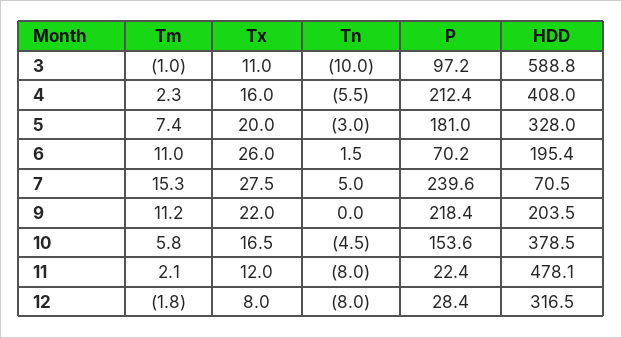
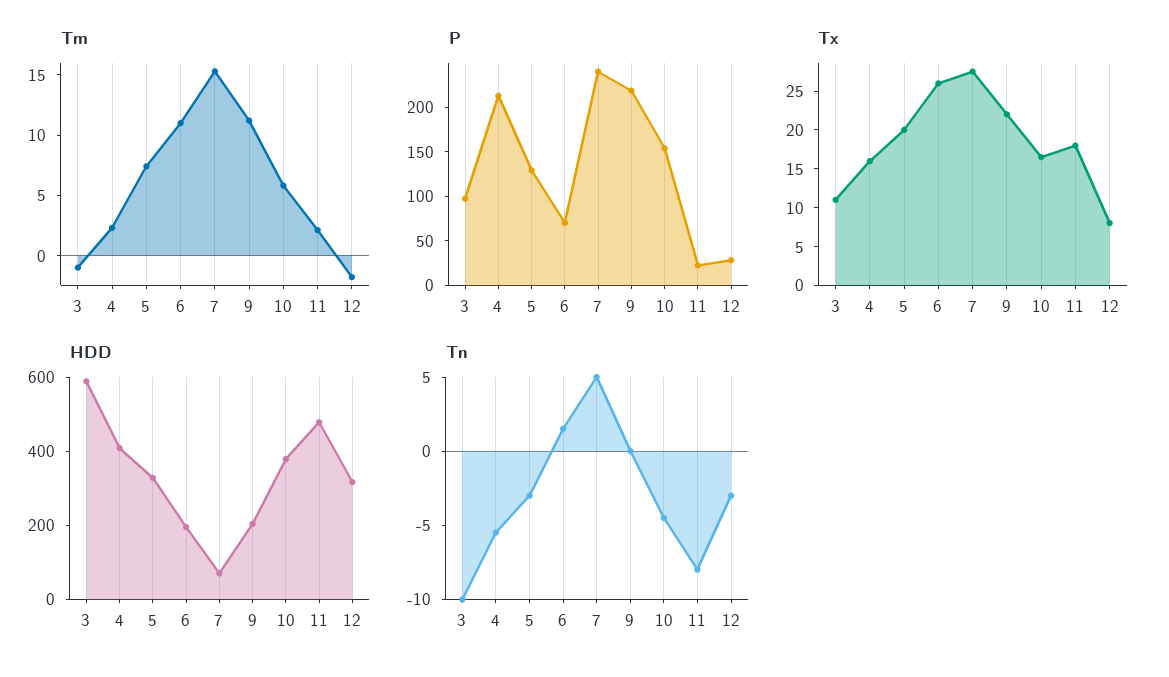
  {
    "Tm": {
      "3": -1,
      "4": 2.3,
      "5": 7.4,
      "6": 11,
      "7": 15.3,
      "9": 11.2,
      "10": 5.8,
      "11": 2.1,
      "12": -1.8
    },
    "Tx": {
      "3": 11,
      "4": 16,
      "5": 20,
      "6": 26,
      "7": 27.5,
      "9": 22,
      "10": 16.5,
-     "11": 12,
+     "11": 17.5,
      "12": 8
    },
    "Tn": {
      "3": -10,
      "4": -5.5,
      "5": -3,
      "6": 1.5,
      "7": 5,
      "9": 0,
      "10": -4.5,
      "11": -8,
-     "12": -8
+     "12": -3
    },
    "P": {
      "3": 97.2,
      "4": 212.4,
-     "5": 181,
+     "5": 130,
      "6": 70.2,
      "7": 239.6,
      "9": 218.4,
      "10": 153.6,
      "11": 22.4,
      "12": 28.4
    },
    "HDD": {
      "3": 588.8,
      "4": 408,
      "5": 328,
      "6": 195.4,
      "7": 70.5,
      "9": 203.5,
      "10": 378.5,
      "11": 478.1,
      "12": 316.5
    }
  }

